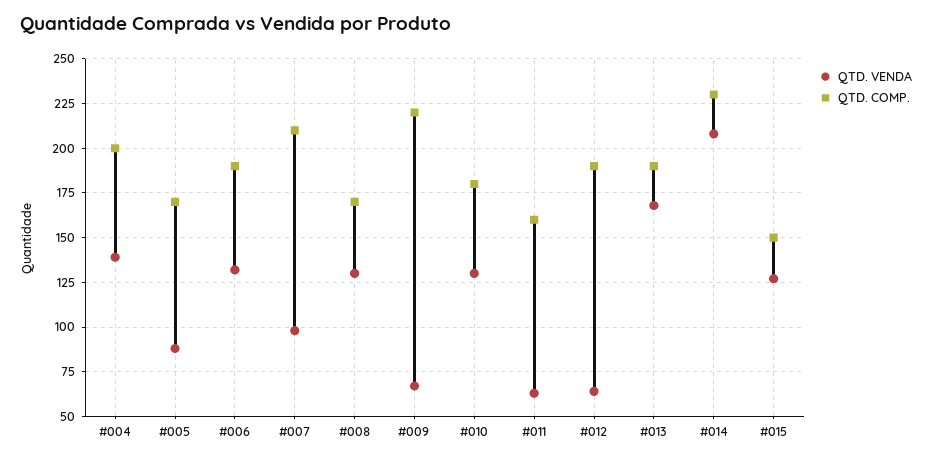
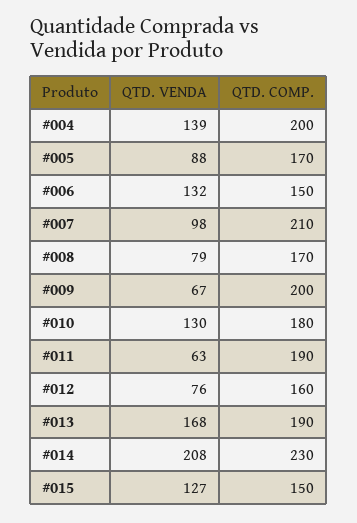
  {
    "QTD. VENDA": {
      "#004": 139,
      "#005": 88,
      "#006": 132,
      "#007": 98,
-     "#008": 130,
+     "#008": 79,
      "#009": 67,
      "#010": 130,
      "#011": 63,
-     "#012": 65,
+     "#012": 76,
      "#013": 168,
      "#014": 208,
      "#015": 127
    },
    "QTD. COMP.": {
      "#004": 200,
      "#005": 170,
-     "#006": 190,
+     "#006": 150,
      "#007": 210,
      "#008": 170,
-     "#009": 220,
+     "#009": 200,
      "#010": 180,
-     "#011": 160,
+     "#011": 190,
-     "#012": 190,
+     "#012": 160,
      "#013": 190,
      "#014": 230,
      "#015": 150
    }
  }

